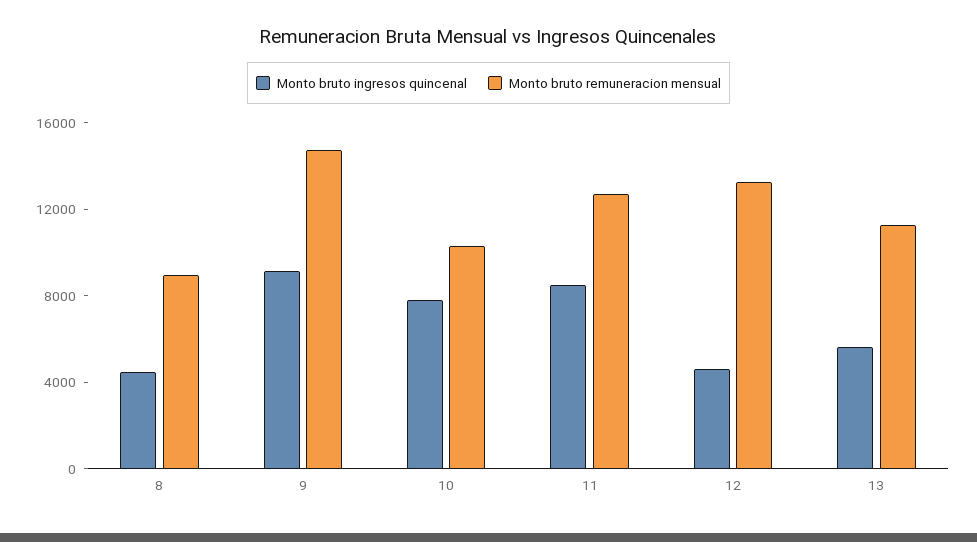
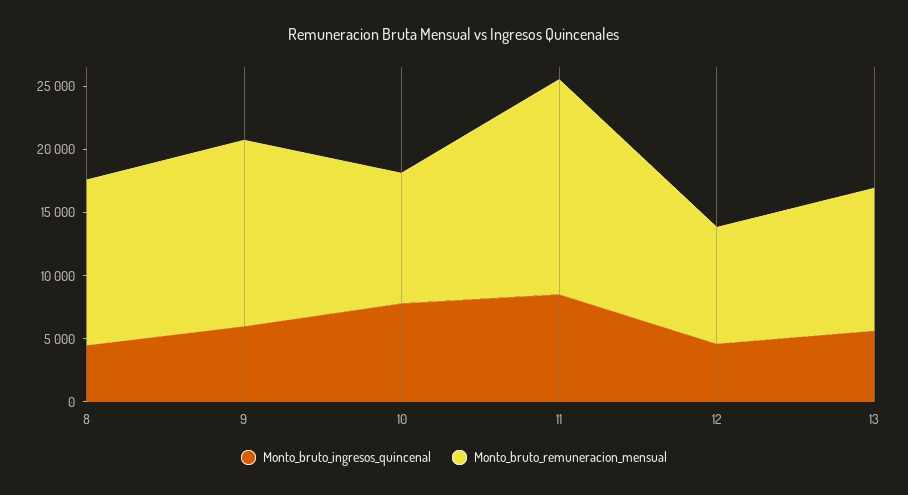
  {
    "Monto bruto ingresos quincenal": {
      "8": 4000,
-     "9": 9000,
+     "9": 6000,
      "10": 8000,
      "11": 9000,
      "12": 5000,
      "13": 6000
    },
    "Monto bruto remuneracion mensual": {
-     "8": 9000,
+     "8": 13000,
      "9": 15000,
      "10": 10000,
-     "11": 13000,
+     "11": 17000,
-     "12": 13000,
+     "12": 9000,
      "13": 11000
    }
  }

